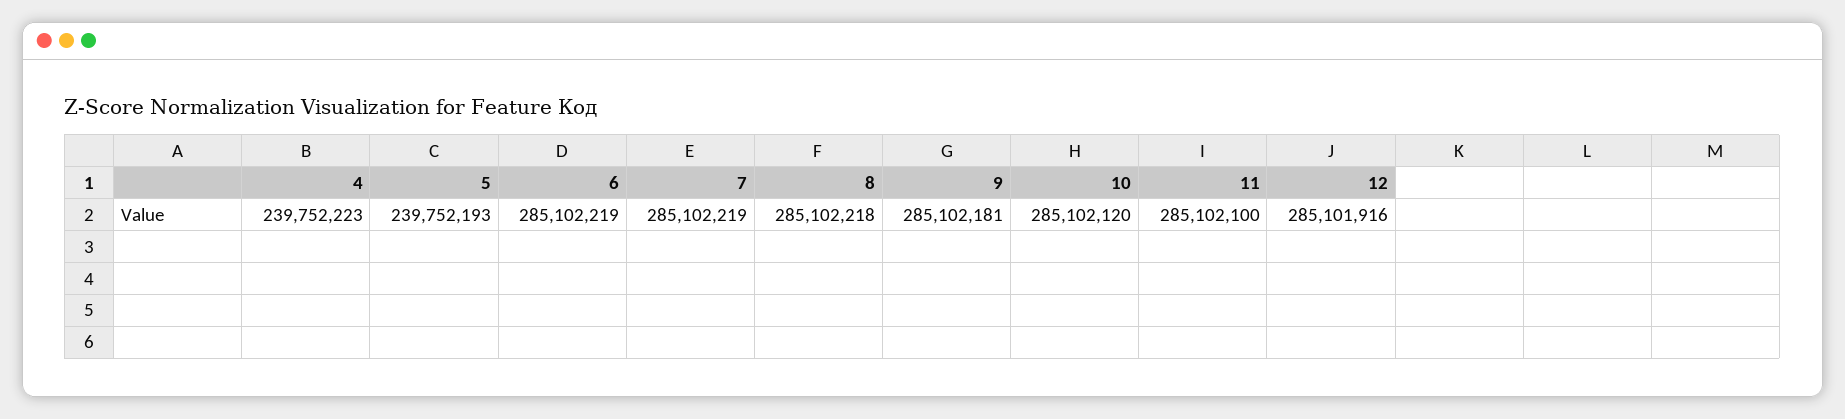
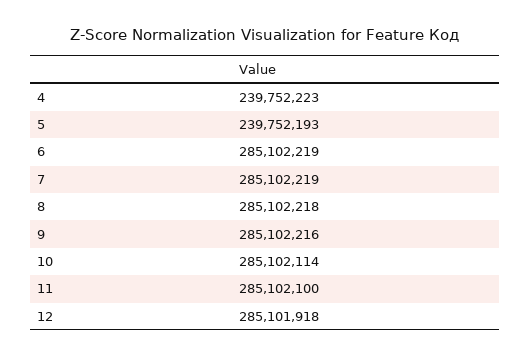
  {
    "4": 239752223,
    "5": 239752193,
    "6": 285102219,
    "7": 285102219,
    "8": 285102218,
-   "9": 285102181,
+   "9": 285102216,
-   "10": 285102120,
+   "10": 285102114,
    "11": 285102100,
-   "12": 285101916
+   "12": 285101918
  }

